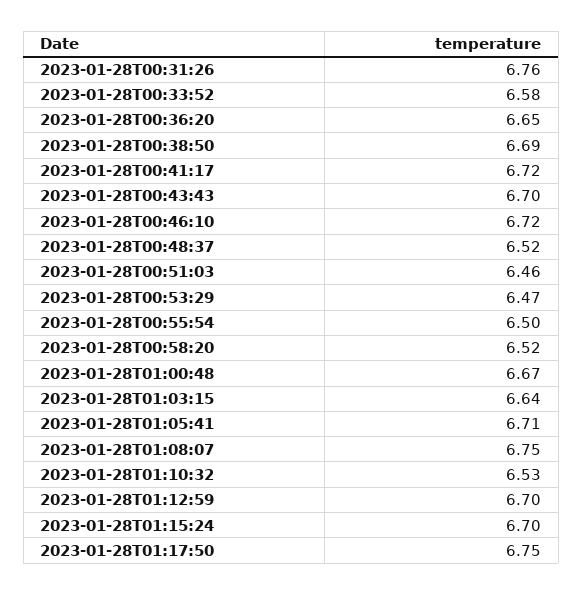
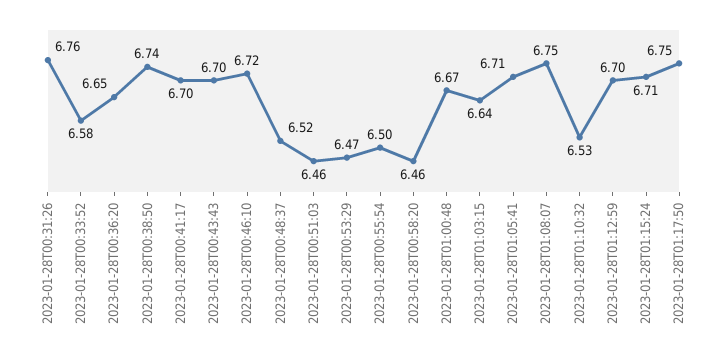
  {
    "2023-01-28T00:31:26": 6.76,
    "2023-01-28T00:33:52": 6.58,
    "2023-01-28T00:36:20": 6.65,
-   "2023-01-28T00:38:50": 6.69,
+   "2023-01-28T00:38:50": 6.74,
-   "2023-01-28T00:41:17": 6.72,
+   "2023-01-28T00:41:17": 6.7,
    "2023-01-28T00:43:43": 6.7,
    "2023-01-28T00:46:10": 6.72,
    "2023-01-28T00:48:37": 6.52,
    "2023-01-28T00:51:03": 6.46,
    "2023-01-28T00:53:29": 6.47,
    "2023-01-28T00:55:54": 6.5,
-   "2023-01-28T00:58:20": 6.52,
+   "2023-01-28T00:58:20": 6.46,
    "2023-01-28T01:00:48": 6.67,
    "2023-01-28T01:03:15": 6.64,
    "2023-01-28T01:05:41": 6.71,
    "2023-01-28T01:08:07": 6.75,
    "2023-01-28T01:10:32": 6.53,
    "2023-01-28T01:12:59": 6.7,
-   "2023-01-28T01:15:24": 6.7,
+   "2023-01-28T01:15:24": 6.71,
    "2023-01-28T01:17:50": 6.75
  }

